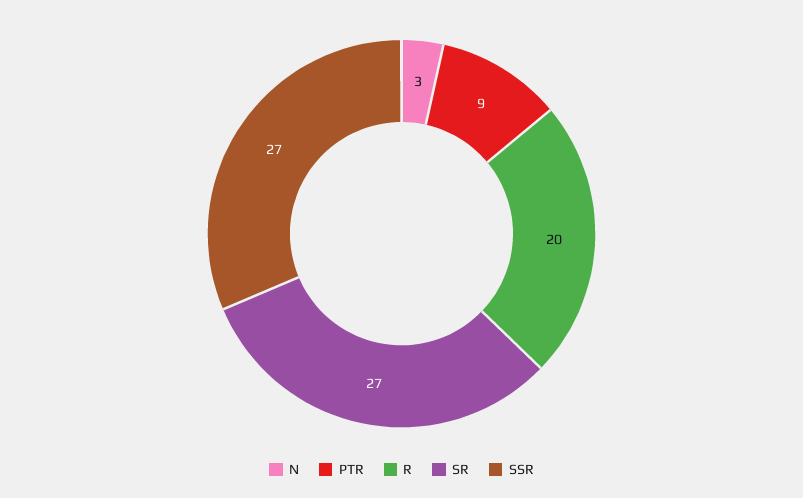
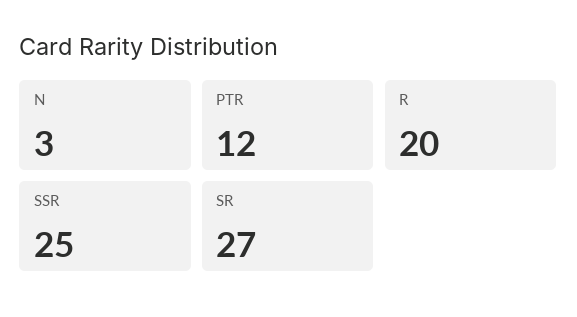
  {
    "N": 3,
-   "PTR": 9,
+   "PTR": 12,
    "R": 20,
    "SR": 27,
-   "SSR": 27
+   "SSR": 25
  }

